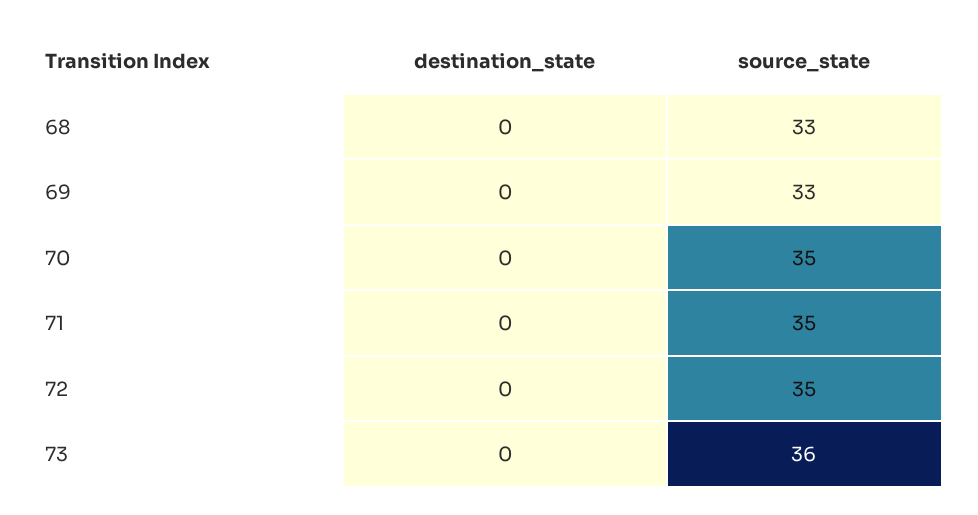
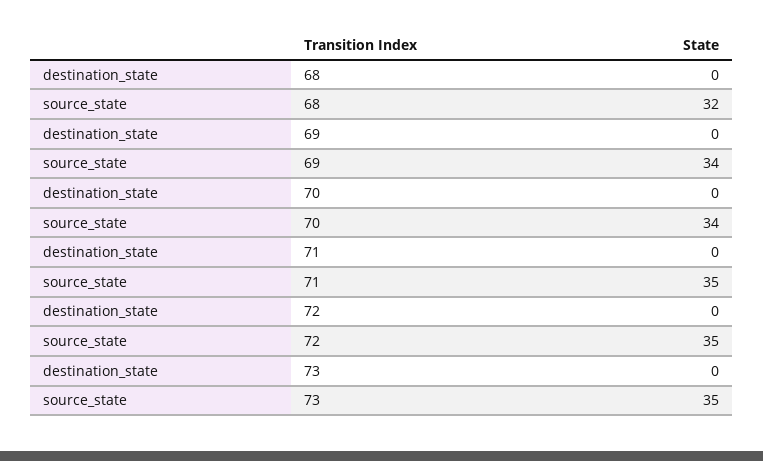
  {
    "destination_state": {
      "68": 0,
      "69": 0,
      "70": 0,
      "71": 0,
      "72": 0,
      "73": 0
    },
    "source_state": {
-     "68": 33,
+     "68": 32,
-     "69": 33,
+     "69": 34,
-     "70": 35,
+     "70": 34,
      "71": 35,
      "72": 35,
-     "73": 36
+     "73": 35
    }
  }

